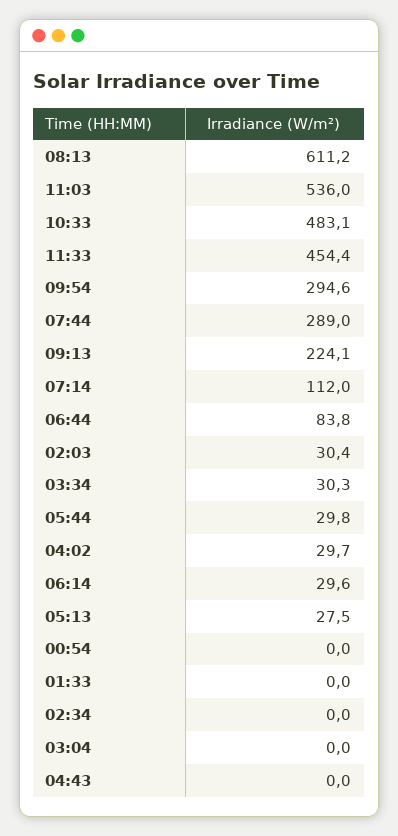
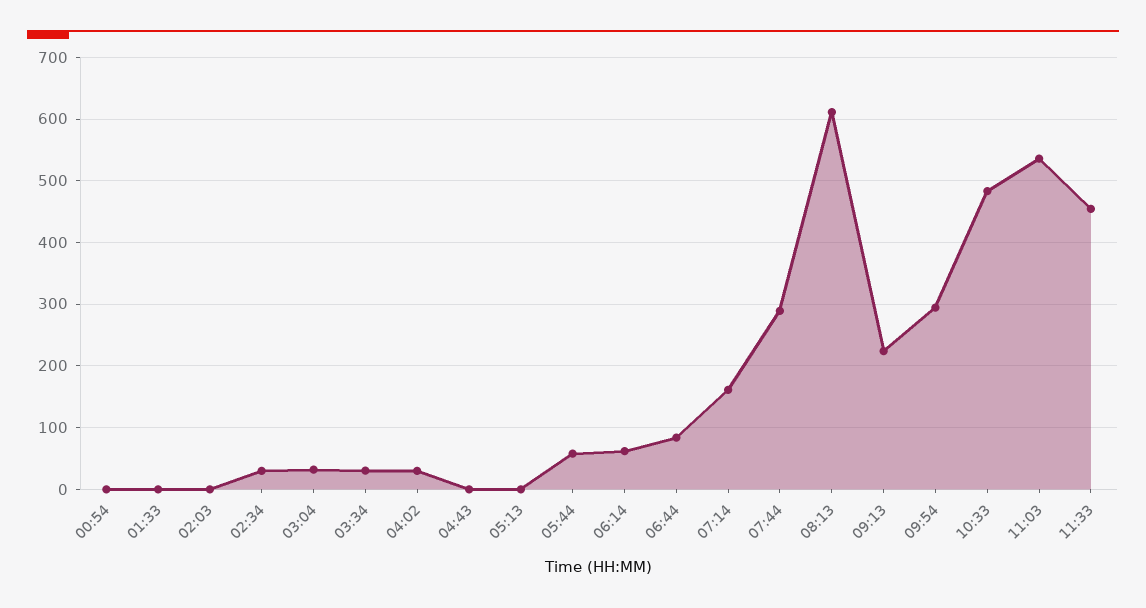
  {
    "08:13": 611.2,
    "11:03": 536,
    "10:33": 483.1,
    "11:33": 454.4,
    "09:54": 294.6,
    "07:44": 289,
    "09:13": 224.1,
-   "07:14": 112,
+   "07:14": 160,
    "06:44": 83.8,
-   "02:03": 30.4,
+   "02:03": 0,
    "03:34": 30.3,
-   "05:44": 29.8,
+   "05:44": 60,
    "04:02": 29.7,
-   "06:14": 29.6,
+   "06:14": 60,
-   "05:13": 27.5,
+   "05:13": 0,
    "00:54": 0,
    "01:33": 0,
-   "02:34": 0,
+   "02:34": 30,
-   "03:04": 0,
+   "03:04": 30,
    "04:43": 0
  }

